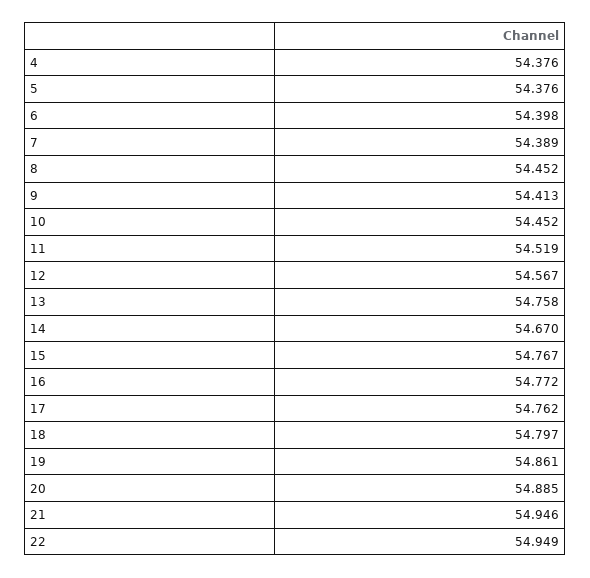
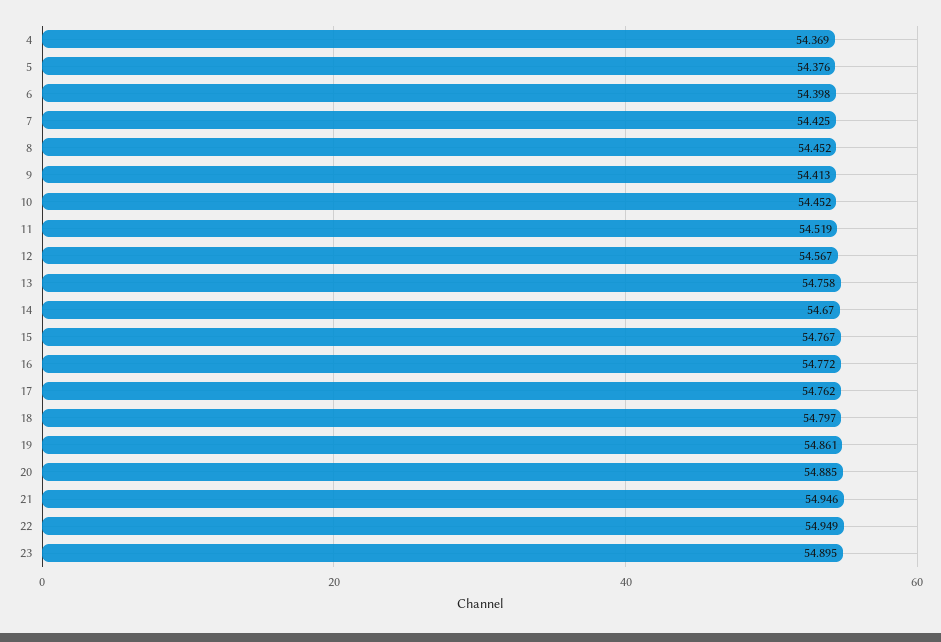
  {
-   "4": 54.376,
+   "4": 54.369,
    "5": 54.376,
    "6": 54.398,
-   "7": 54.389,
+   "7": 54.425,
    "8": 54.452,
    "9": 54.413,
    "10": 54.452,
    "11": 54.519,
    "12": 54.567,
    "13": 54.758,
    "14": 54.67,
    "15": 54.767,
    "16": 54.772,
    "17": 54.762,
    "18": 54.797,
    "19": 54.861,
    "20": 54.885,
    "21": 54.946,
-   "22": 54.949
+   "22": 54.949,
+   "23": 54.895
  }

